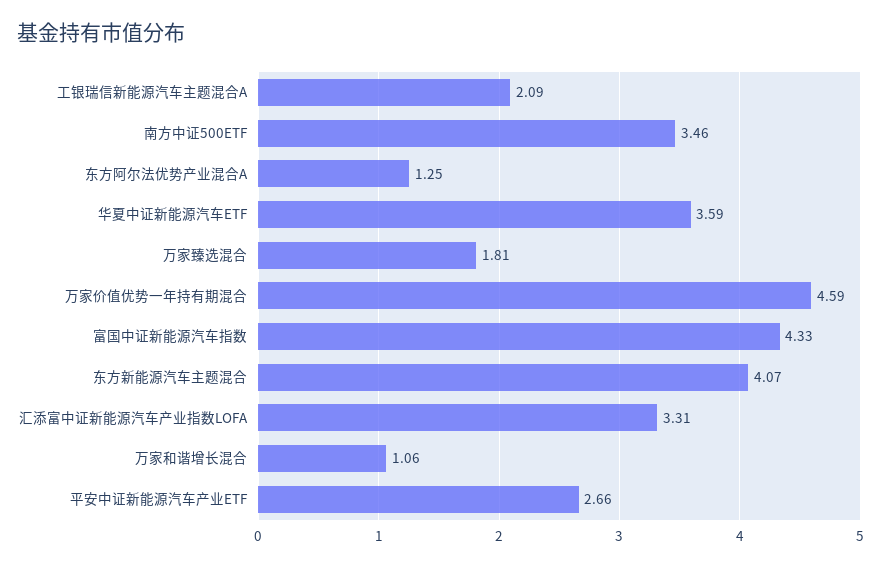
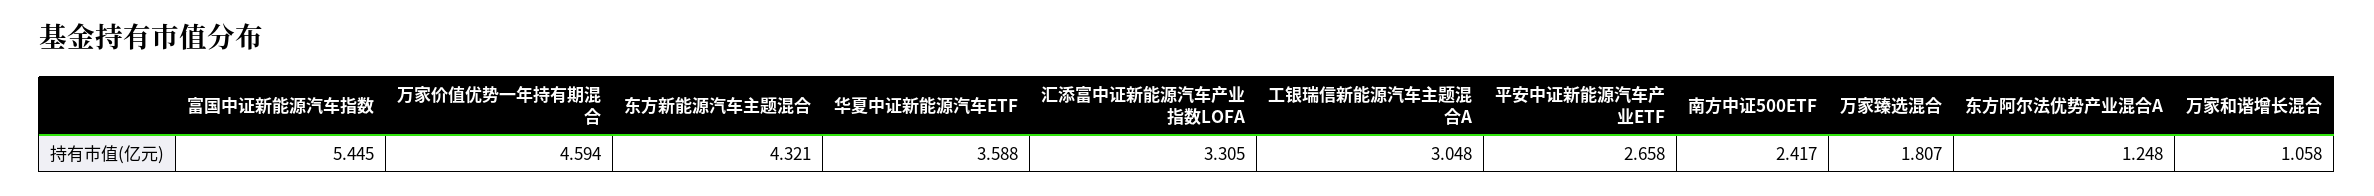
  {
-   "工银瑞信新能源汽车主题混合A": 2.09,
+   "工银瑞信新能源汽车主题混合A": 3.048,
-   "南方中证500ETF": 3.46,
+   "南方中证500ETF": 2.417,
    "东方阿尔法优势产业混合A": 1.248,
    "华夏中证新能源汽车ETF": 3.588,
    "万家臻选混合": 1.807,
    "万家价值优势一年持有期混合": 4.594,
-   "富国中证新能源汽车指数": 4.33,
+   "富国中证新能源汽车指数": 5.445,
-   "东方新能源汽车主题混合": 4.07,
+   "东方新能源汽车主题混合": 4.321,
    "汇添富中证新能源汽车产业指数LOFA": 3.305,
    "万家和谐增长混合": 1.058,
    "平安中证新能源汽车产业ETF": 2.658
  }

